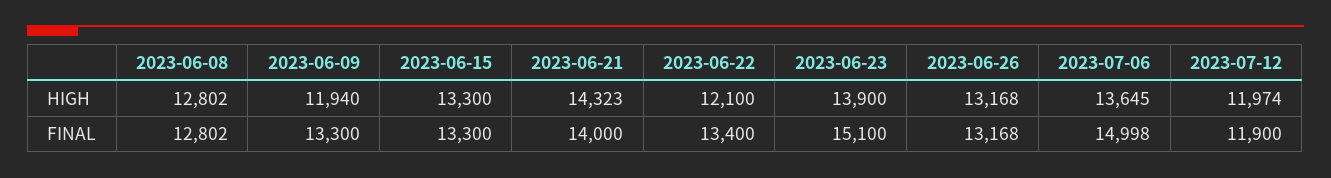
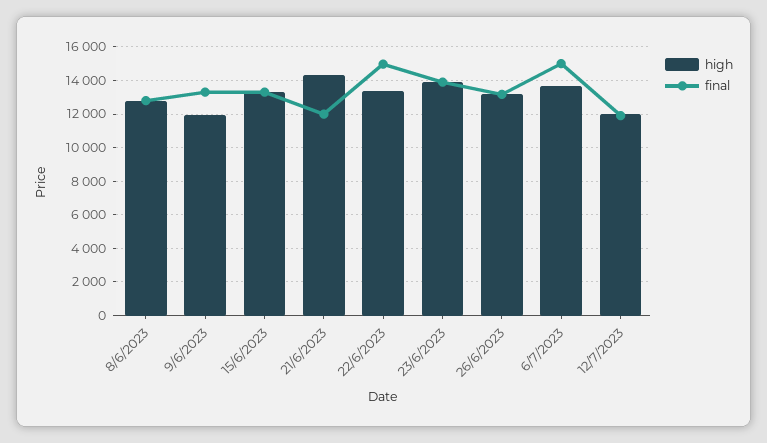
  {
    "HIGH": {
      "2023-06-08": 12802,
      "2023-06-09": 11940,
      "2023-06-15": 13300,
      "2023-06-21": 14323,
-     "2023-06-22": 12100,
+     "2023-06-22": 13500,
      "2023-06-23": 13900,
      "2023-06-26": 13168,
      "2023-07-06": 13645,
      "2023-07-12": 11974
    },
    "FINAL": {
      "2023-06-08": 12802,
      "2023-06-09": 13300,
      "2023-06-15": 13300,
-     "2023-06-21": 14000,
+     "2023-06-21": 12000,
-     "2023-06-22": 13400,
+     "2023-06-22": 15000,
-     "2023-06-23": 15100,
+     "2023-06-23": 14000,
      "2023-06-26": 13168,
      "2023-07-06": 14998,
      "2023-07-12": 11900
    }
  }

